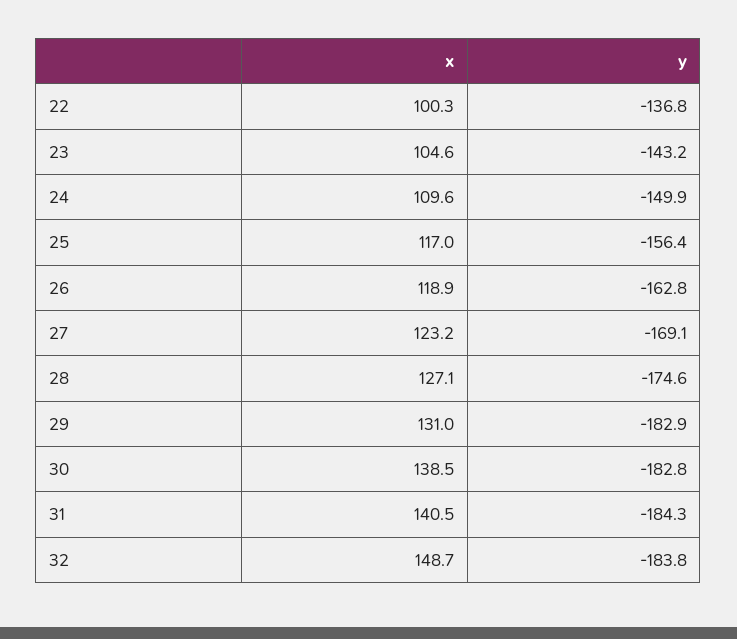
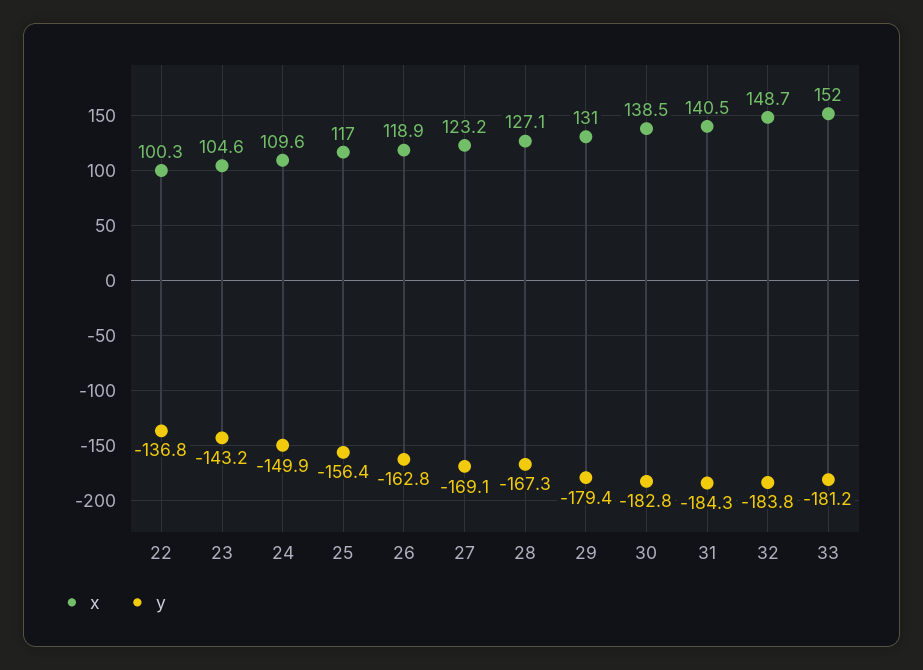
  {
    "x": {
      "22": 100.3,
      "23": 104.6,
      "24": 109.6,
      "25": 117,
      "26": 118.9,
      "27": 123.2,
      "28": 127.1,
      "29": 131,
      "30": 138.5,
      "31": 140.5,
-     "32": 148.7
+     "32": 148.7,
+     "33": 152
    },
    "y": {
      "22": -136.8,
      "23": -143.2,
      "24": -149.9,
      "25": -156.4,
      "26": -162.8,
      "27": -169.1,
-     "28": -174.6,
+     "28": -167.3,
-     "29": -182.9,
+     "29": -179.4,
      "30": -182.8,
      "31": -184.3,
-     "32": -183.8
+     "32": -183.8,
+     "33": -181.2
    }
  }

